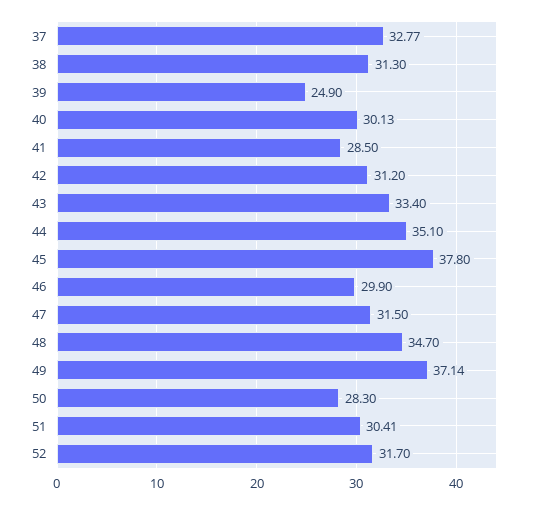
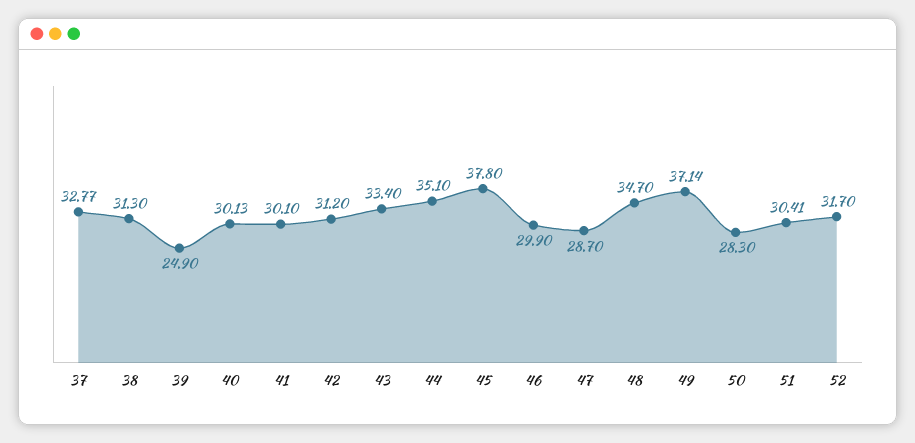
  {
    "37": 32.77,
    "38": 31.3,
    "39": 24.9,
    "40": 30.13,
-   "41": 28.5,
+   "41": 30.1,
    "42": 31.2,
    "43": 33.4,
    "44": 35.1,
    "45": 37.8,
    "46": 29.9,
-   "47": 31.5,
+   "47": 28.7,
    "48": 34.7,
    "49": 37.14,
    "50": 28.3,
    "51": 30.41,
    "52": 31.7
  }

